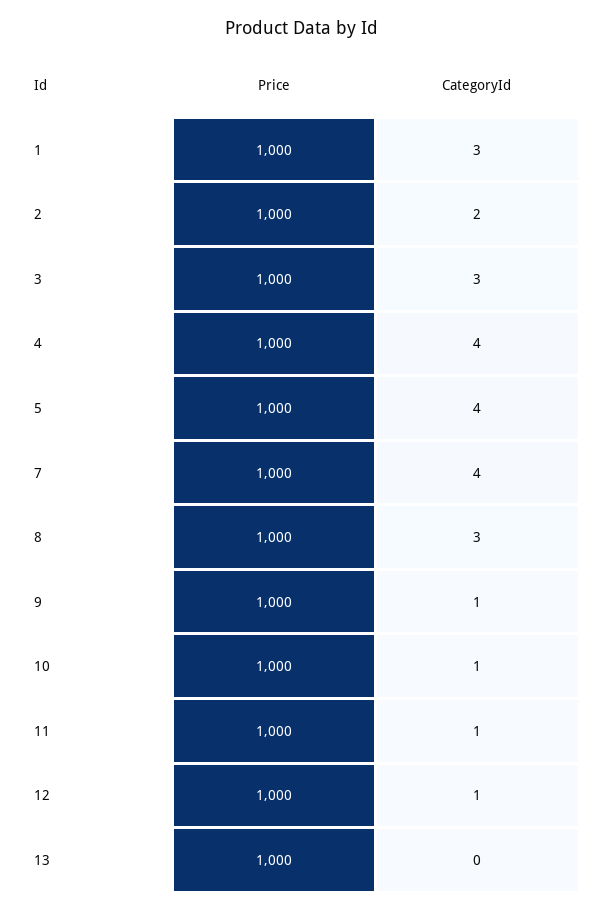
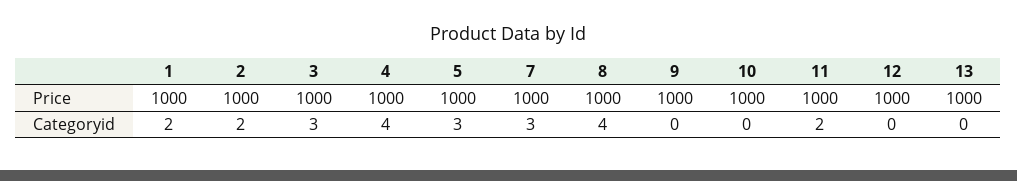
  {
    "Price": {
      "1": 1000,
      "2": 1000,
      "3": 1000,
      "4": 1000,
      "5": 1000,
      "7": 1000,
      "8": 1000,
      "9": 1000,
      "10": 1000,
      "11": 1000,
      "12": 1000,
      "13": 1000
    },
    "CategoryId": {
-     "1": 3,
+     "1": 2,
      "2": 2,
      "3": 3,
      "4": 4,
-     "5": 4,
+     "5": 3,
-     "7": 4,
+     "7": 3,
-     "8": 3,
+     "8": 4,
-     "9": 1,
+     "9": 0,
-     "10": 1,
+     "10": 0,
-     "11": 1,
+     "11": 2,
-     "12": 1,
+     "12": 0,
      "13": 0
    }
  }

